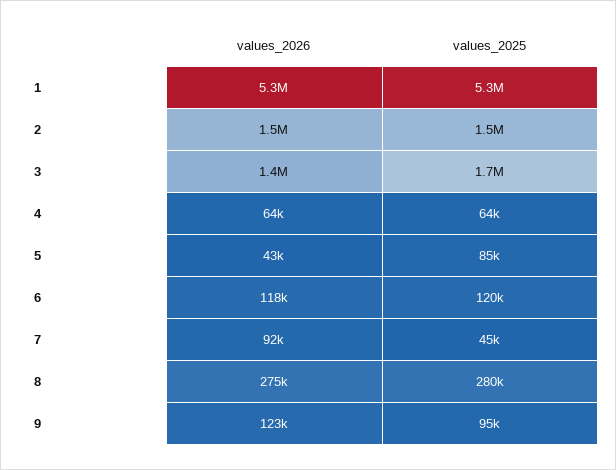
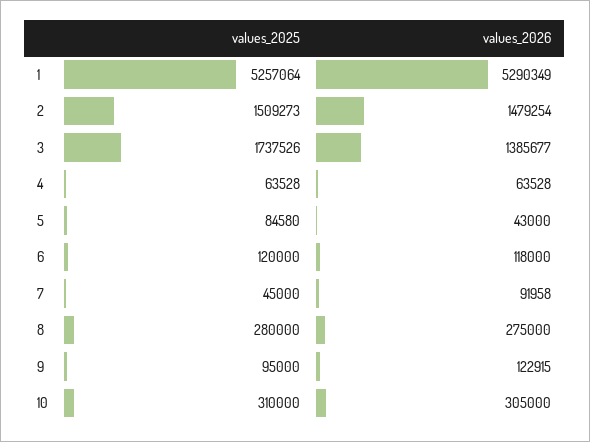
  {
    "values_2026": {
      "1": 5290349,
      "2": 1479254,
      "3": 1385677,
      "4": 63528,
      "5": 43000,
      "6": 118000,
      "7": 91958,
      "8": 275000,
-     "9": 122915
+     "9": 122915,
+     "10": 305000
    },
    "values_2025": {
      "1": 5257064,
      "2": 1509273,
      "3": 1737526,
      "4": 63528,
      "5": 84580,
      "6": 120000,
      "7": 45000,
      "8": 280000,
-     "9": 95000
+     "9": 95000,
+     "10": 310000
    }
  }

